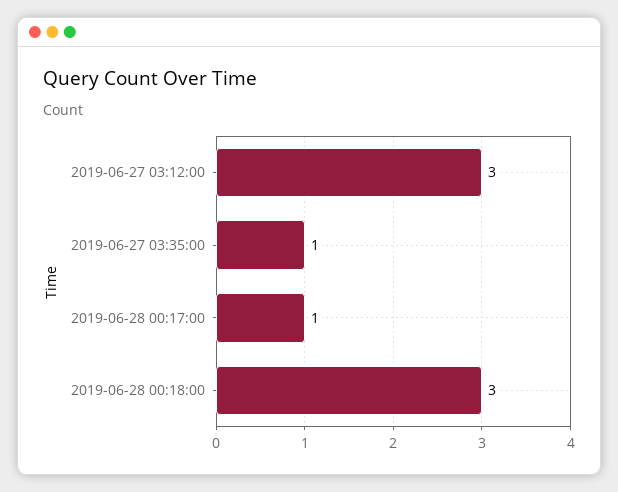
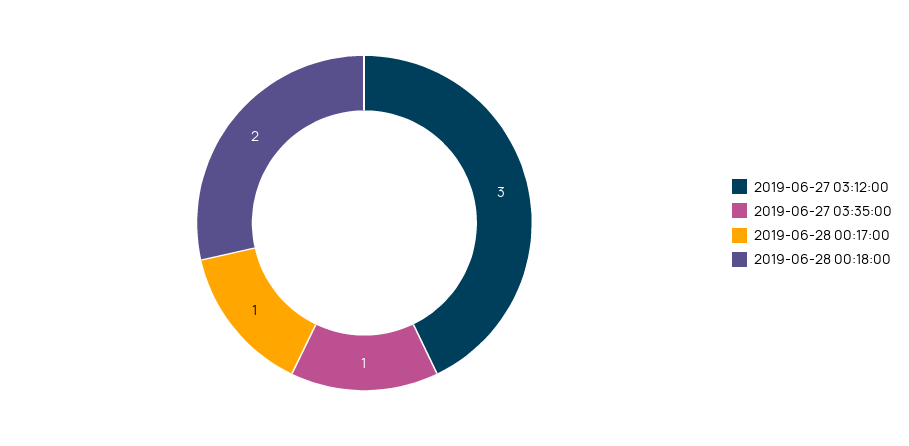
  {
    "2019-06-27 03:12:00": 3,
    "2019-06-27 03:35:00": 1,
    "2019-06-28 00:17:00": 1,
-   "2019-06-28 00:18:00": 3
+   "2019-06-28 00:18:00": 2
  }

